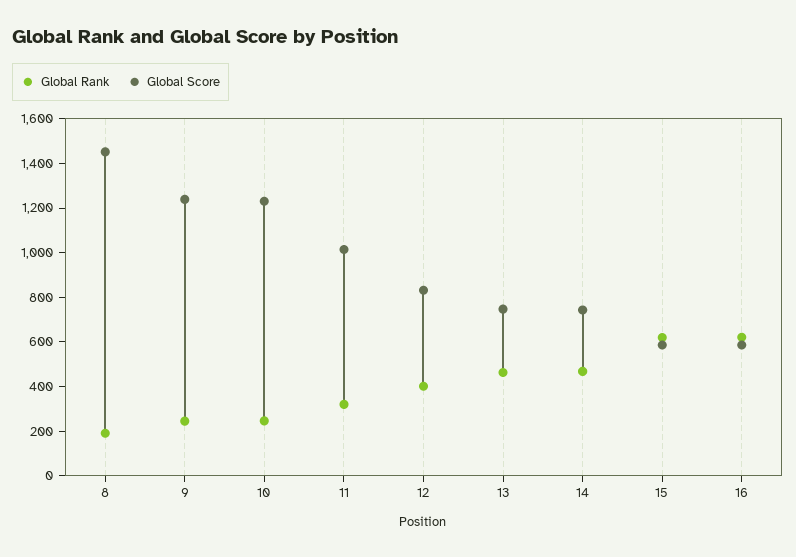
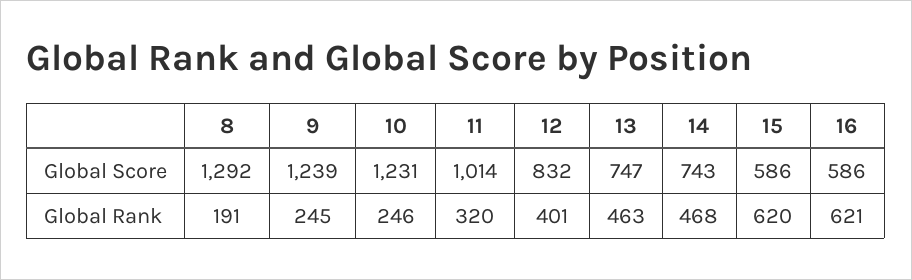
  {
    "Global Rank": {
      "8": 191,
      "9": 245,
      "10": 246,
      "11": 320,
      "12": 401,
      "13": 463,
      "14": 468,
      "15": 620,
      "16": 621
    },
    "Global Score": {
-     "8": 1450,
+     "8": 1292,
      "9": 1239,
      "10": 1231,
      "11": 1014,
      "12": 832,
      "13": 747,
      "14": 743,
      "15": 586,
      "16": 586
    }
  }

